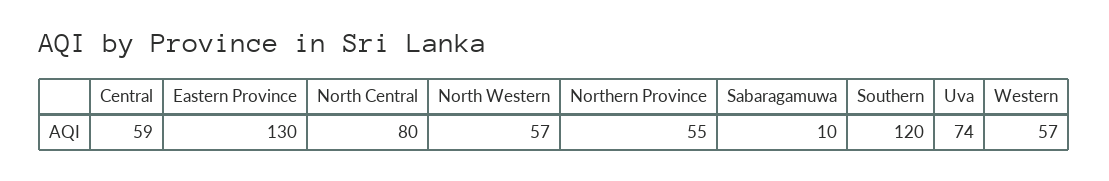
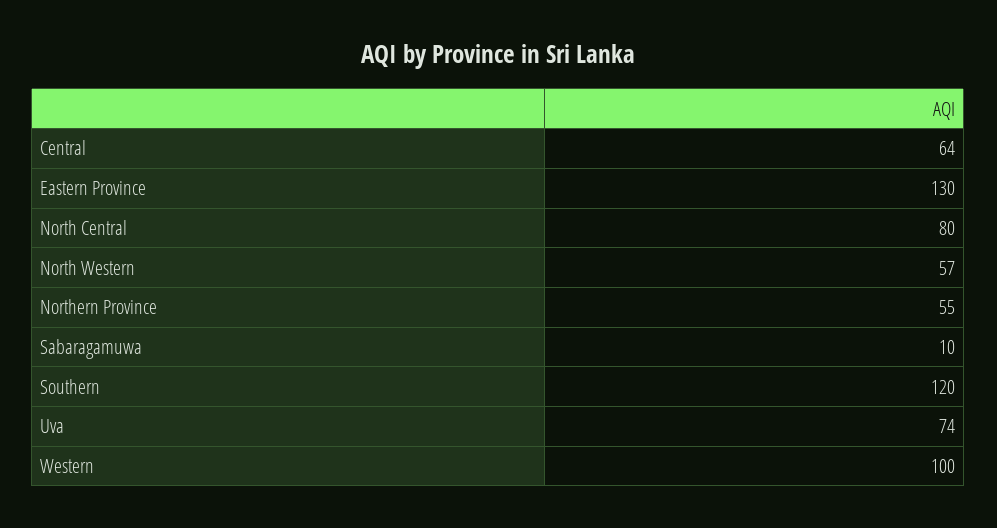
  {
-   "Central": 59,
+   "Central": 64,
    "Eastern Province": 130,
    "North Central": 80,
    "North Western": 57,
    "Northern Province": 55,
    "Sabaragamuwa": 10,
    "Southern": 120,
    "Uva": 74,
-   "Western": 57
+   "Western": 100
  }

